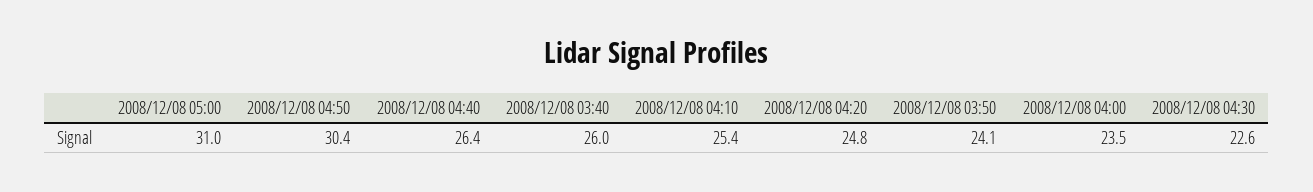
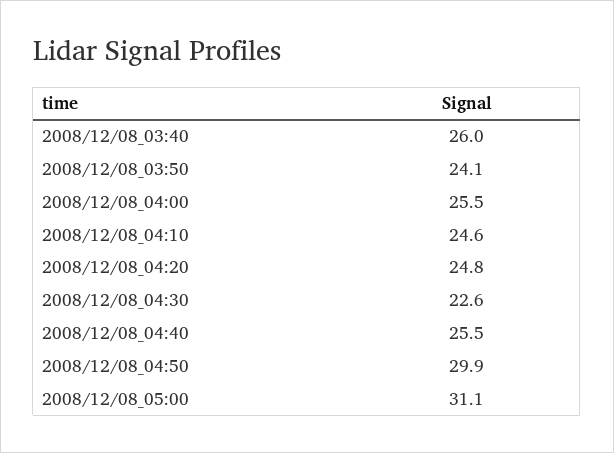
  {
-   "2008/12/08 05:00": 31,
+   "2008/12/08 05:00": 31.1,
-   "2008/12/08 04:50": 30.4,
+   "2008/12/08 04:50": 29.9,
-   "2008/12/08 04:40": 26.4,
+   "2008/12/08 04:40": 25.5,
    "2008/12/08 03:40": 26,
-   "2008/12/08 04:10": 25.4,
+   "2008/12/08 04:10": 24.6,
    "2008/12/08 04:20": 24.8,
    "2008/12/08 03:50": 24.1,
-   "2008/12/08 04:00": 23.5,
+   "2008/12/08 04:00": 25.5,
    "2008/12/08 04:30": 22.6
  }

